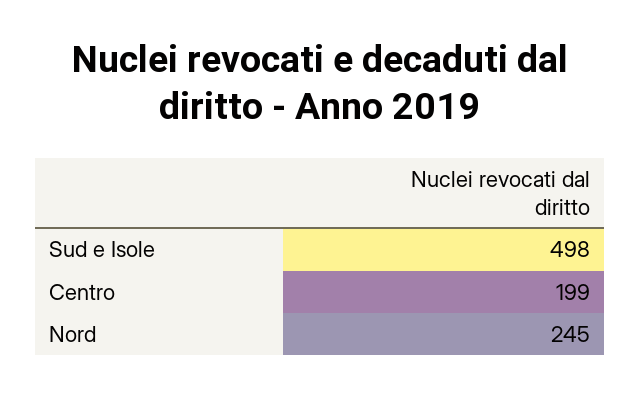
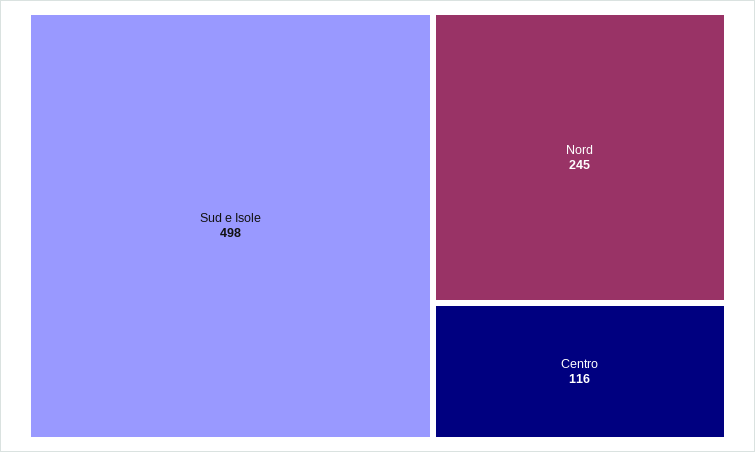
  {
    "Sud e Isole": 498,
-   "Centro": 199,
+   "Centro": 116,
    "Nord": 245
  }

